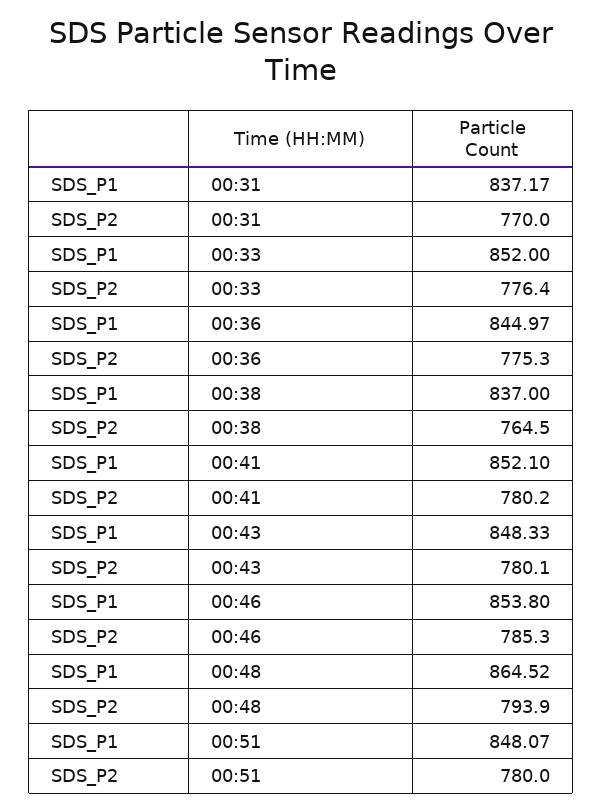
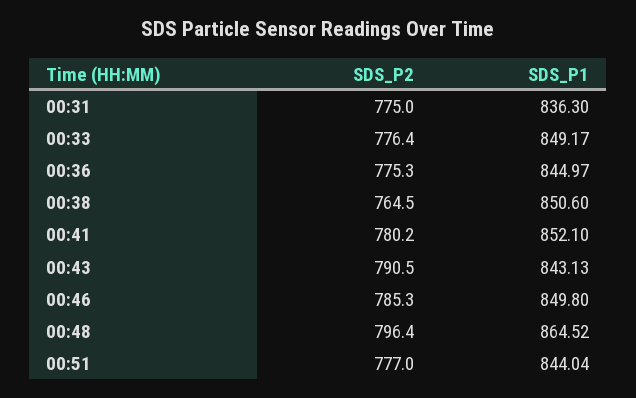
  {
    "SDS_P1": {
-     "00:31": 837.17,
+     "00:31": 836.3,
-     "00:33": 852,
+     "00:33": 849.17,
      "00:36": 844.97,
-     "00:38": 837,
+     "00:38": 850.6,
      "00:41": 852.1,
-     "00:43": 848.33,
+     "00:43": 843.13,
-     "00:46": 853.8,
+     "00:46": 849.8,
      "00:48": 864.52,
-     "00:51": 848.07
+     "00:51": 844.04
    },
    "SDS_P2": {
-     "00:31": 770,
+     "00:31": 775,
      "00:33": 776.4,
      "00:36": 775.3,
      "00:38": 764.5,
      "00:41": 780.2,
-     "00:43": 780.1,
+     "00:43": 790.5,
      "00:46": 785.3,
-     "00:48": 793.9,
+     "00:48": 796.4,
-     "00:51": 780
+     "00:51": 777
    }
  }

